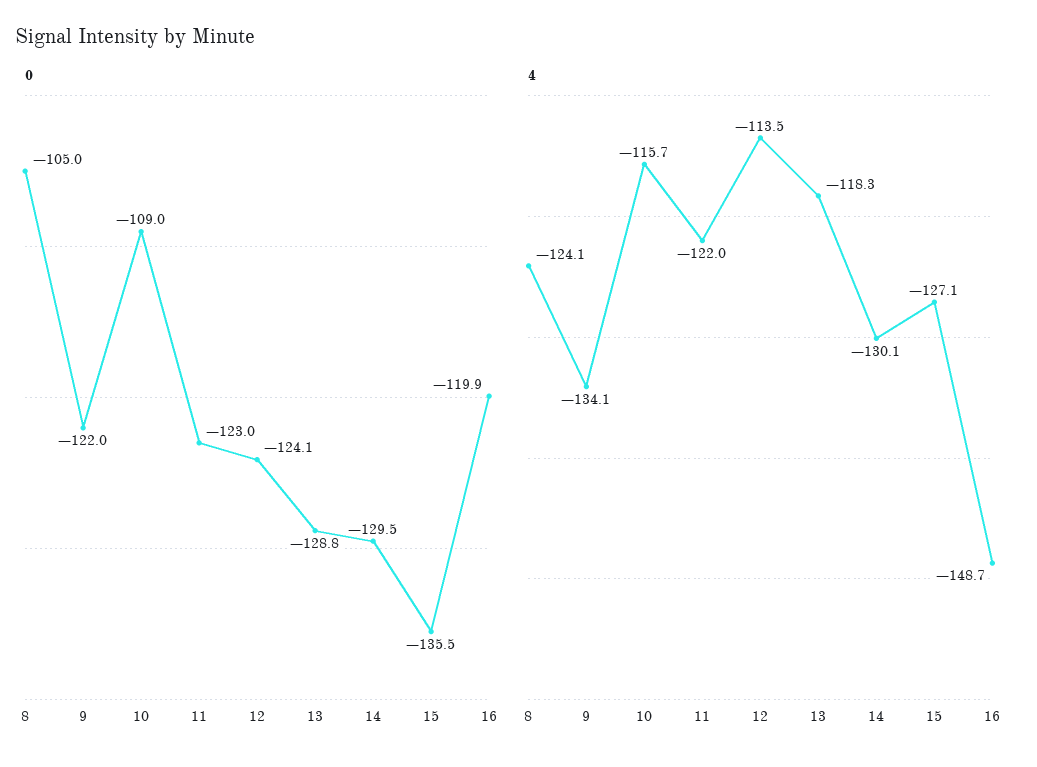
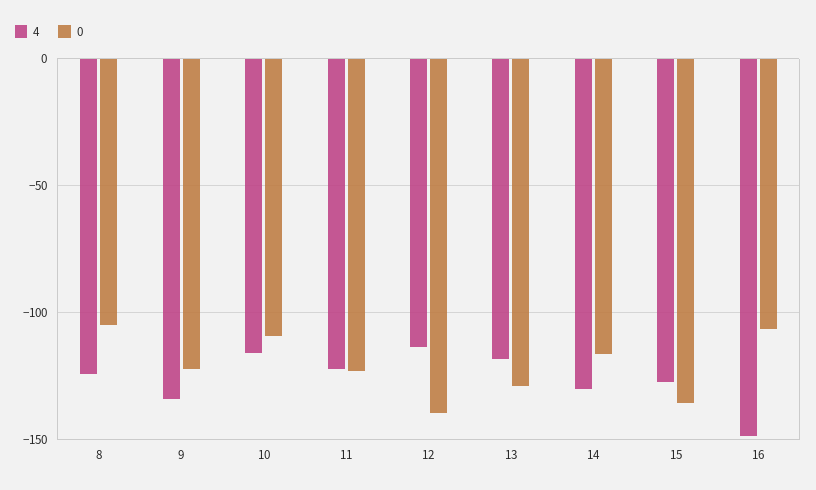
  {
    "0": {
      "8": -105,
      "9": -122,
      "10": -109,
      "11": -123,
-     "12": -124.1,
+     "12": -140,
      "13": -128.8,
-     "14": -129.5,
+     "14": -115,
      "15": -135.5,
-     "16": -119.9
+     "16": -105
    },
    "4": {
      "8": -124.1,
      "9": -134.1,
      "10": -115.7,
      "11": -122,
      "12": -113.5,
      "13": -118.3,
      "14": -130.1,
      "15": -127.1,
      "16": -148.7
    }
  }

